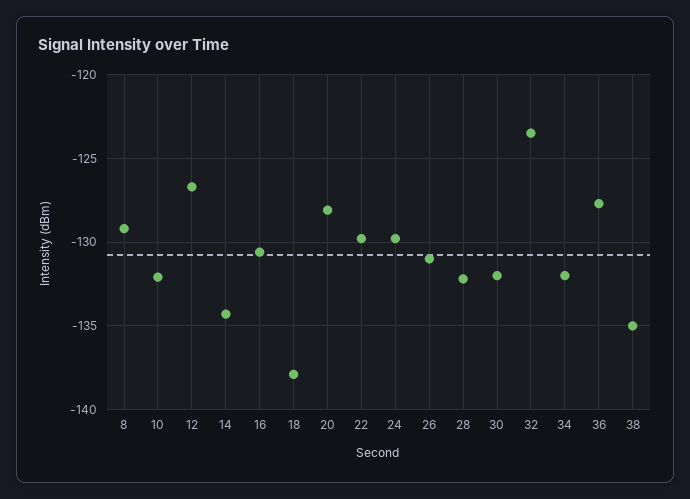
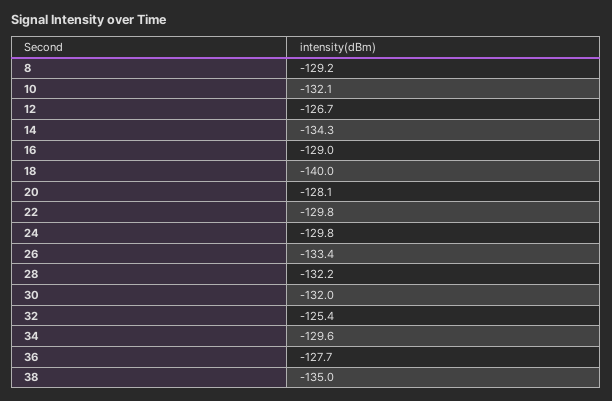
  {
    "8": -129.2,
    "10": -132.1,
    "12": -126.7,
    "14": -134.3,
-   "16": -130.5,
+   "16": -129,
-   "18": -138,
+   "18": -140,
    "20": -128.1,
    "22": -129.8,
    "24": -129.8,
-   "26": -131,
+   "26": -133.4,
    "28": -132.2,
    "30": -132,
-   "32": -123.5,
+   "32": -125.4,
-   "34": -132,
+   "34": -129.6,
    "36": -127.7,
    "38": -135
  }

